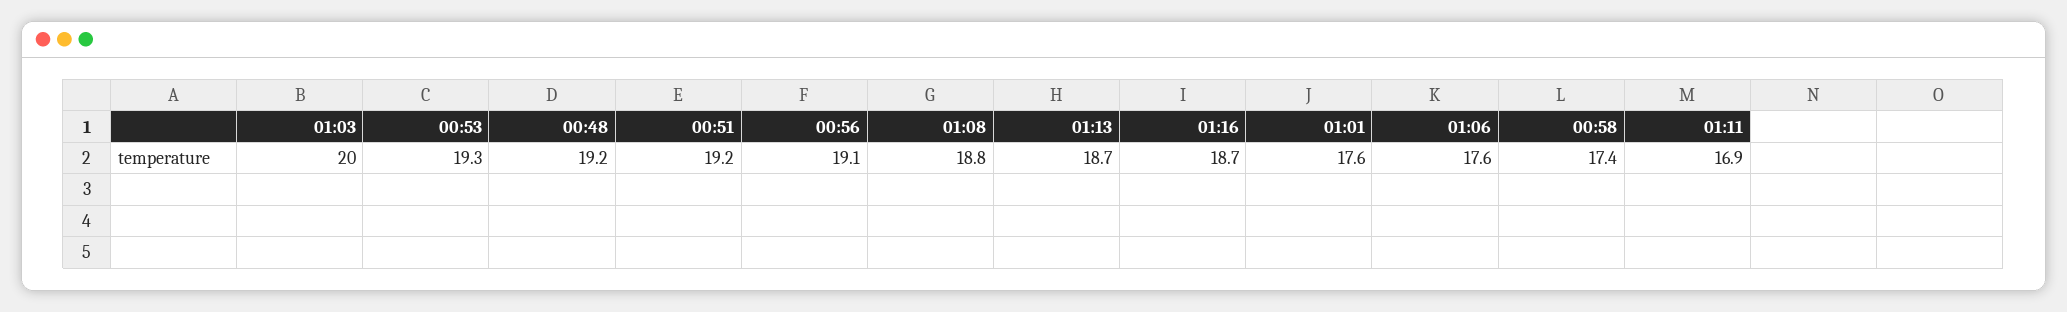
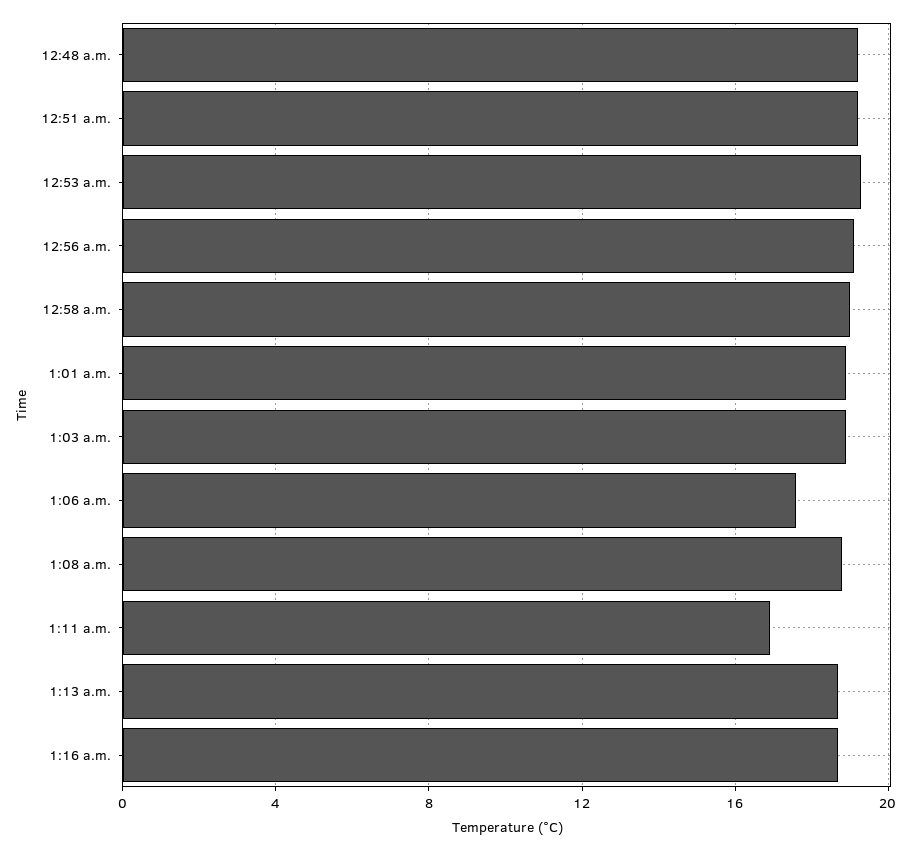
  {
-   "01:03": 20,
+   "01:03": 19,
    "00:53": 19.3,
    "00:48": 19.2,
    "00:51": 19.2,
    "00:56": 19.1,
    "01:08": 18.8,
    "01:13": 18.7,
    "01:16": 18.7,
-   "01:01": 17.6,
+   "01:01": 19,
    "01:06": 17.6,
-   "00:58": 17.4,
+   "00:58": 19,
    "01:11": 16.9
  }

